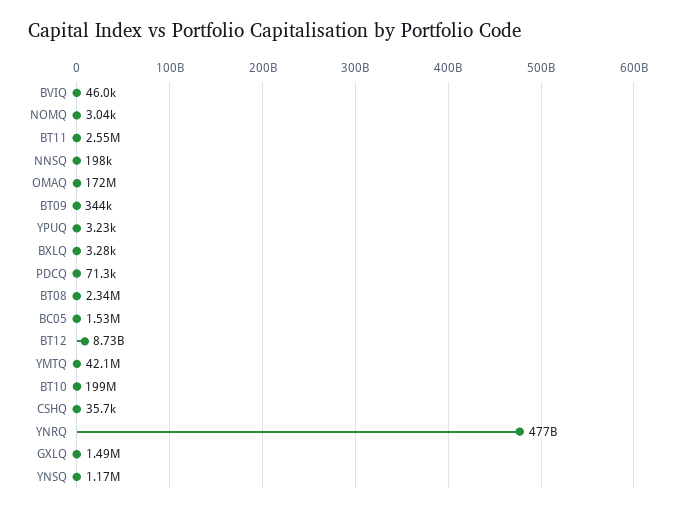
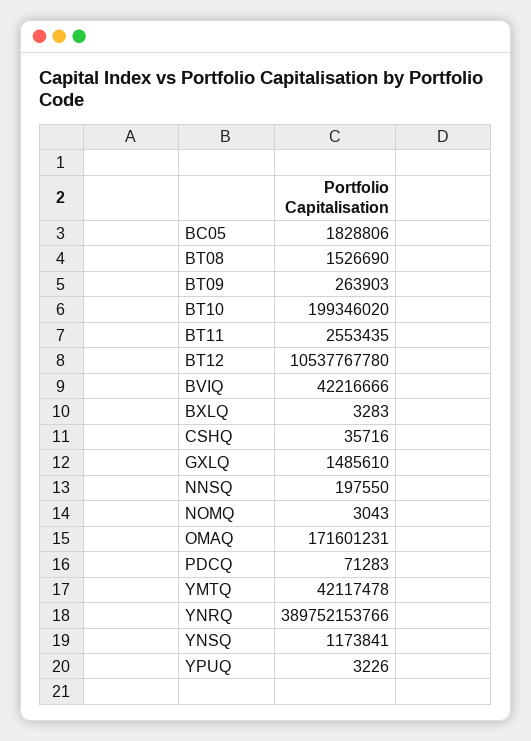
  {
-   "BVIQ": 46000,
+   "BVIQ": 42216666,
    "NOMQ": 3043,
    "BT11": 2553435,
    "NNSQ": 197550,
    "OMAQ": 171601231,
-   "BT09": 344000,
+   "BT09": 263903,
    "YPUQ": 3226,
    "BXLQ": 3283,
    "PDCQ": 71283,
-   "BT08": 2340000,
+   "BT08": 1526690,
-   "BC05": 1530000,
+   "BC05": 1828806,
-   "BT12": 8730000000,
+   "BT12": 10537767780,
    "YMTQ": 42117478,
    "BT10": 199346020,
    "CSHQ": 35716,
-   "YNRQ": 477000000000,
+   "YNRQ": 389752153766,
    "GXLQ": 1485610,
    "YNSQ": 1173841
  }

